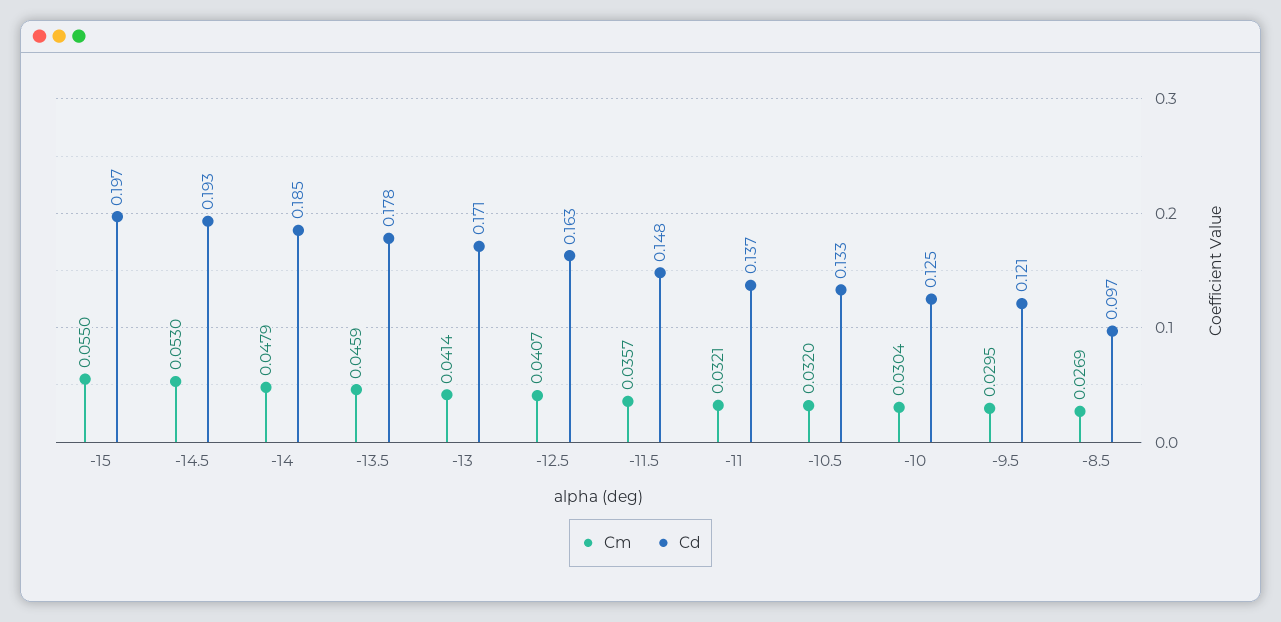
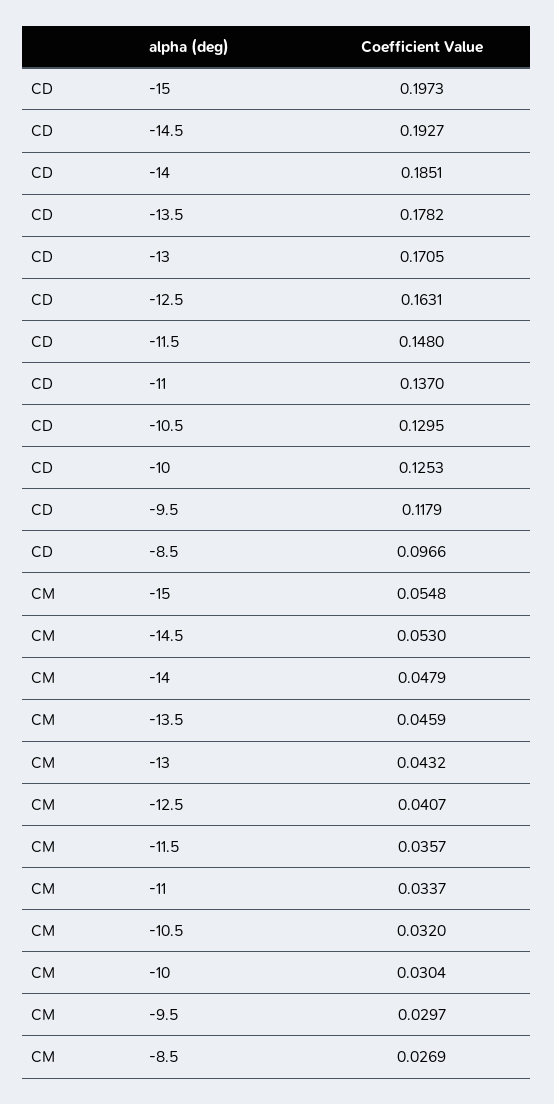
  {
    "Cm": {
-     "-15": 0.055,
+     "-15": 0.0548,
      "-14.5": 0.053,
      "-14": 0.0479,
      "-13.5": 0.0459,
-     "-13": 0.0414,
+     "-13": 0.0432,
      "-12.5": 0.0407,
      "-11.5": 0.0357,
-     "-11": 0.0321,
+     "-11": 0.0337,
      "-10.5": 0.032,
      "-10": 0.0304,
-     "-9.5": 0.0295,
+     "-9.5": 0.0297,
      "-8.5": 0.0269
    },
    "Cd": {
      "-15": 0.1973,
      "-14.5": 0.1927,
      "-14": 0.1851,
      "-13.5": 0.1782,
      "-13": 0.1705,
      "-12.5": 0.1631,
      "-11.5": 0.148,
      "-11": 0.137,
-     "-10.5": 0.133,
+     "-10.5": 0.1295,
      "-10": 0.1253,
-     "-9.5": 0.121,
+     "-9.5": 0.1179,
      "-8.5": 0.0966
    }
  }

